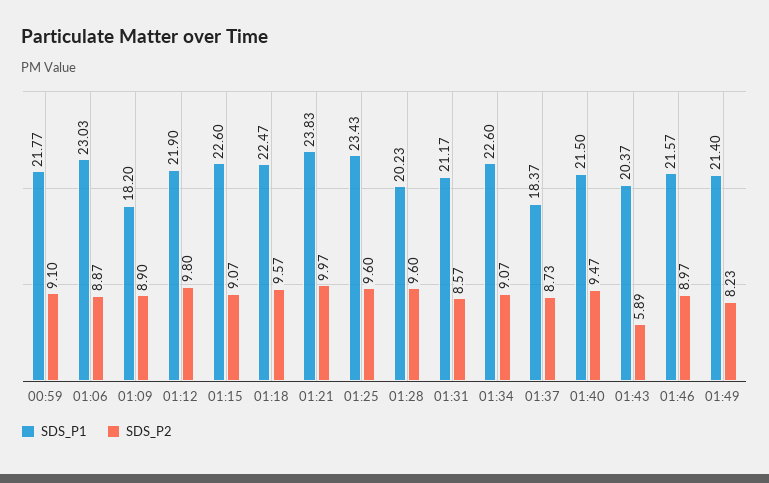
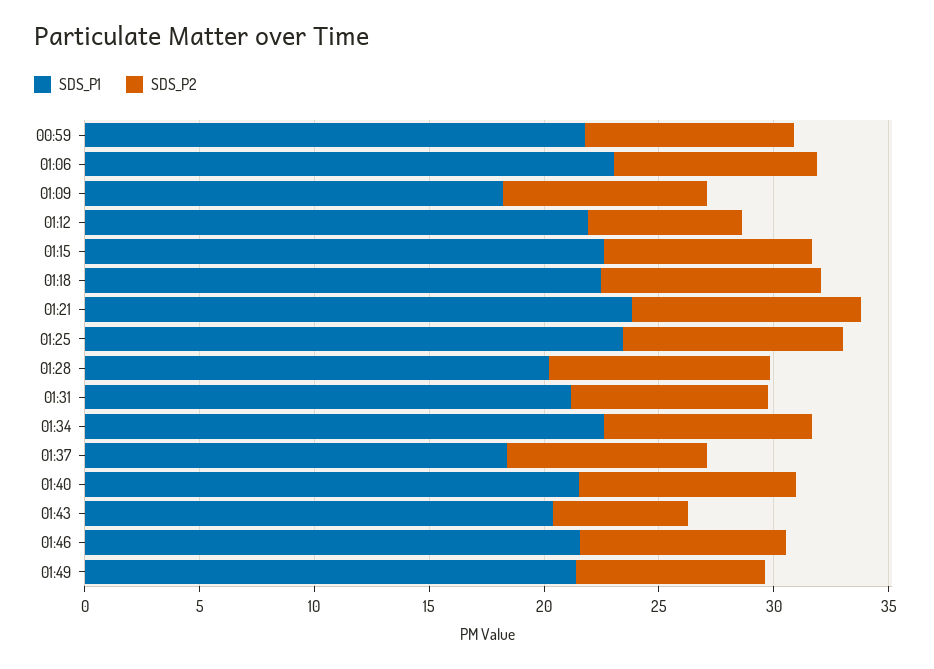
  {
    "SDS_P1": {
      "00:59": 21.77,
      "01:06": 23.03,
      "01:09": 18.2,
      "01:12": 21.9,
      "01:15": 22.6,
      "01:18": 22.47,
      "01:21": 23.83,
      "01:25": 23.43,
      "01:28": 20.23,
      "01:31": 21.17,
      "01:34": 22.6,
      "01:37": 18.37,
      "01:40": 21.5,
      "01:43": 20.37,
      "01:46": 21.57,
      "01:49": 21.4
    },
    "SDS_P2": {
      "00:59": 9.1,
      "01:06": 8.87,
      "01:09": 8.9,
-     "01:12": 9.8,
+     "01:12": 7,
      "01:15": 9.07,
      "01:18": 9.57,
      "01:21": 9.97,
      "01:25": 9.6,
      "01:28": 9.6,
      "01:31": 8.57,
      "01:34": 9.07,
      "01:37": 8.73,
      "01:40": 9.47,
      "01:43": 5.89,
      "01:46": 8.97,
      "01:49": 8.23
    }
  }

